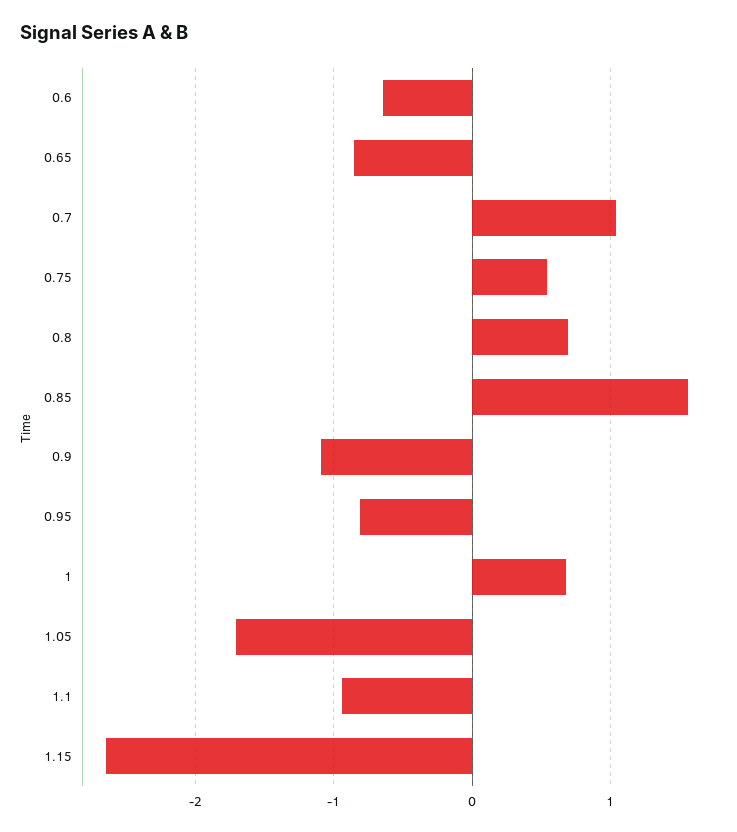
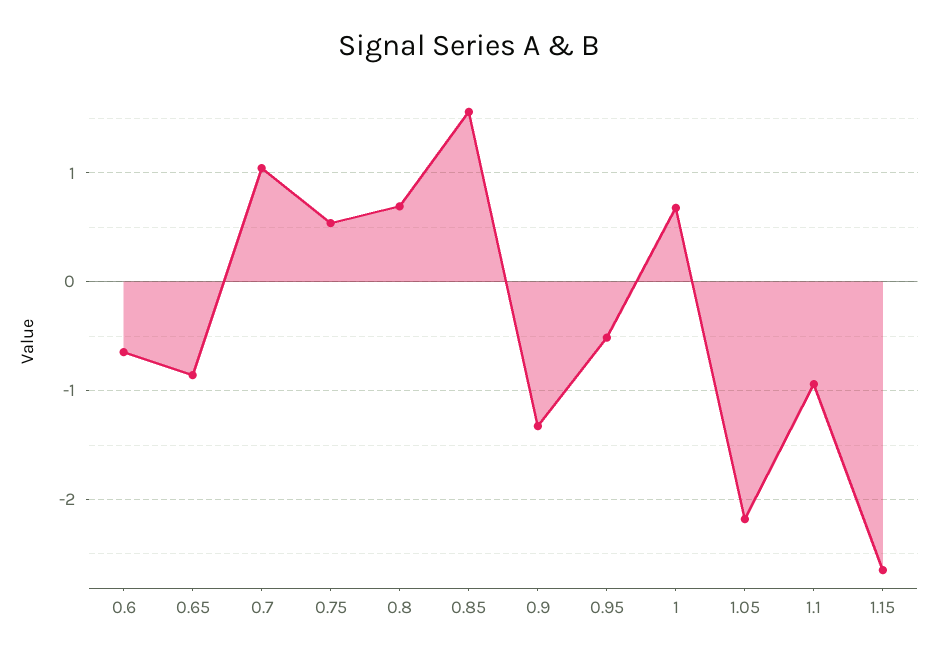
  {
    "0.6": -0.6,
    "0.65": -0.9,
    "0.7": 1,
    "0.75": 0.5,
    "0.8": 0.7,
    "0.85": 1.6,
-   "0.9": -1.1,
+   "0.9": -1.3,
-   "0.95": -0.8,
+   "0.95": -0.5,
    "1": 0.7,
-   "1.05": -1.7,
+   "1.05": -2.2,
    "1.1": -0.9,
    "1.15": -2.6
  }

